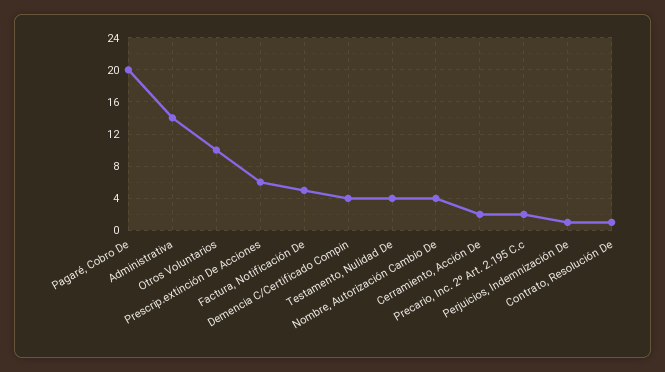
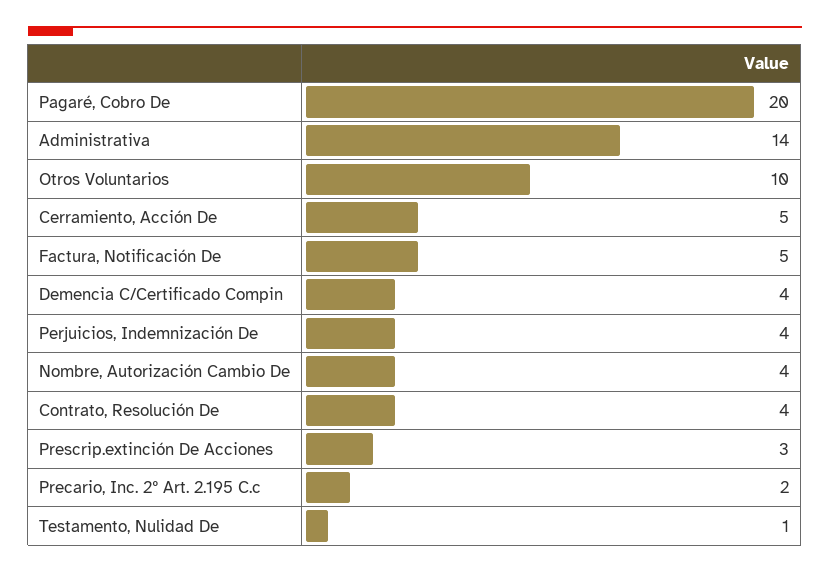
  {
    "Pagaré, Cobro De": 20,
    "Administrativa": 14,
    "Otros Voluntarios": 10,
-   "Prescrip.extinción De Acciones": 6,
+   "Prescrip.extinción De Acciones": 3,
    "Factura, Notificación De": 5,
    "Demencia C/Certificado Compin": 4,
-   "Testamento, Nulidad De": 4,
+   "Testamento, Nulidad De": 1,
    "Nombre, Autorización Cambio De": 4,
-   "Cerramiento, Acción De": 2,
+   "Cerramiento, Acción De": 5,
    "Precario, Inc. 2º Art. 2.195 C.c": 2,
-   "Perjuicios, Indemnización De": 1,
+   "Perjuicios, Indemnización De": 4,
-   "Contrato, Resolución De": 1
+   "Contrato, Resolución De": 4
  }

